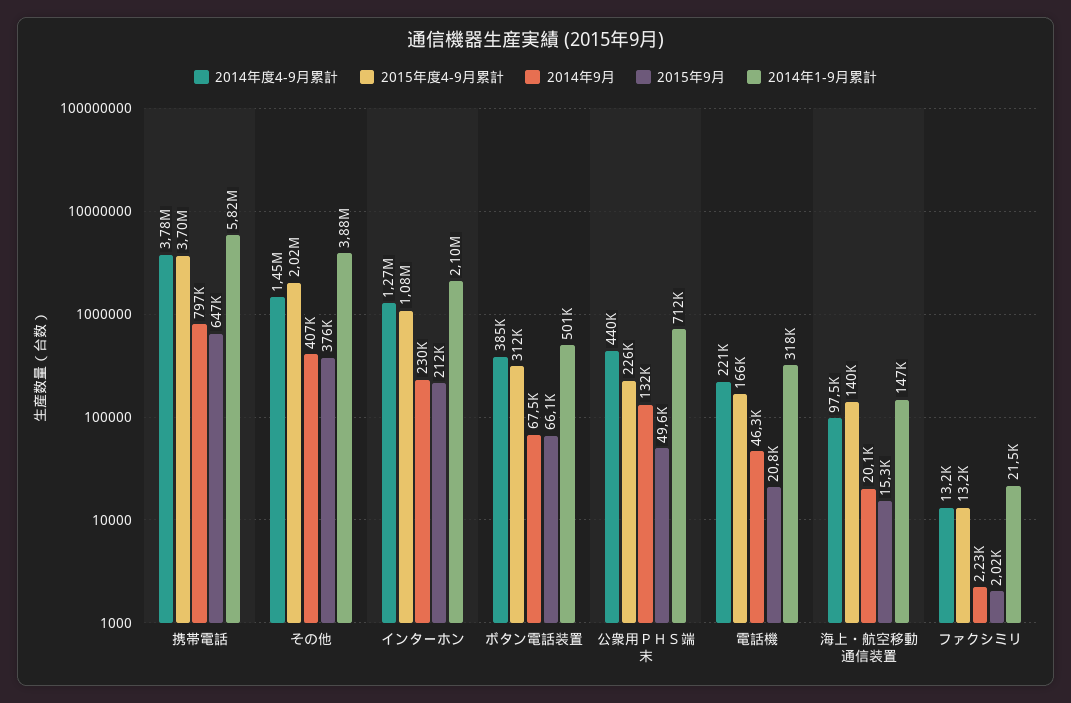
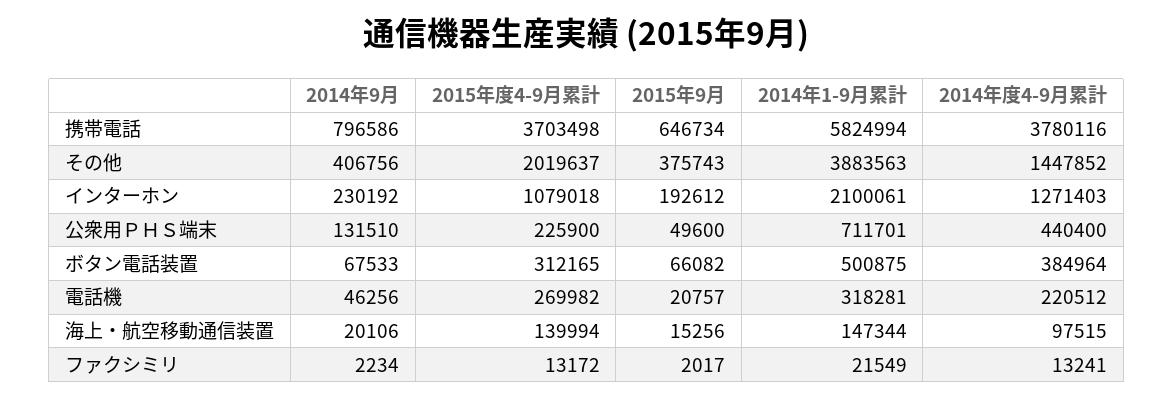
  {
    "2014年度4-9月累計": {
      "携帯電話": 3780116,
      "その他": 1447852,
      "インターホン": 1271403,
      "ボタン電話装置": 384964,
      "公衆用ＰＨＳ端末": 440400,
      "電話機": 220512,
      "海上・航空移動通信装置": 97515,
      "ファクシミリ": 13241
    },
    "2015年度4-9月累計": {
      "携帯電話": 3703498,
      "その他": 2019637,
      "インターホン": 1079018,
      "ボタン電話装置": 312165,
      "公衆用ＰＨＳ端末": 225900,
-     "電話機": 166000,
+     "電話機": 269982,
      "海上・航空移動通信装置": 139994,
      "ファクシミリ": 13172
    },
    "2014年9月": {
      "携帯電話": 796586,
      "その他": 406756,
      "インターホン": 230192,
      "ボタン電話装置": 67533,
      "公衆用ＰＨＳ端末": 131510,
      "電話機": 46256,
      "海上・航空移動通信装置": 20106,
      "ファクシミリ": 2234
    },
    "2015年9月": {
      "携帯電話": 646734,
      "その他": 375743,
-     "インターホン": 212000,
+     "インターホン": 192612,
      "ボタン電話装置": 66082,
      "公衆用ＰＨＳ端末": 49600,
      "電話機": 20757,
      "海上・航空移動通信装置": 15256,
      "ファクシミリ": 2017
    },
    "2014年1-9月累計": {
      "携帯電話": 5824994,
      "その他": 3883563,
      "インターホン": 2100061,
      "ボタン電話装置": 500875,
      "公衆用ＰＨＳ端末": 711701,
      "電話機": 318281,
      "海上・航空移動通信装置": 147344,
      "ファクシミリ": 21549
    }
  }

